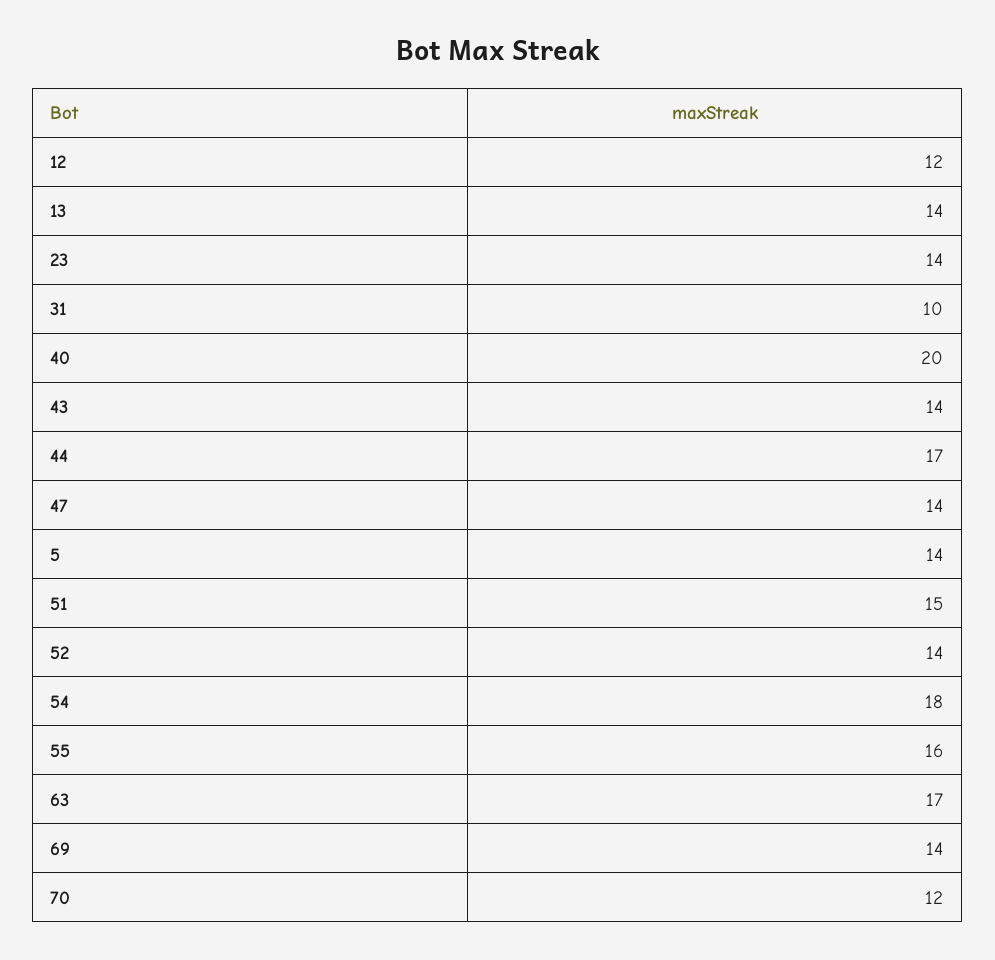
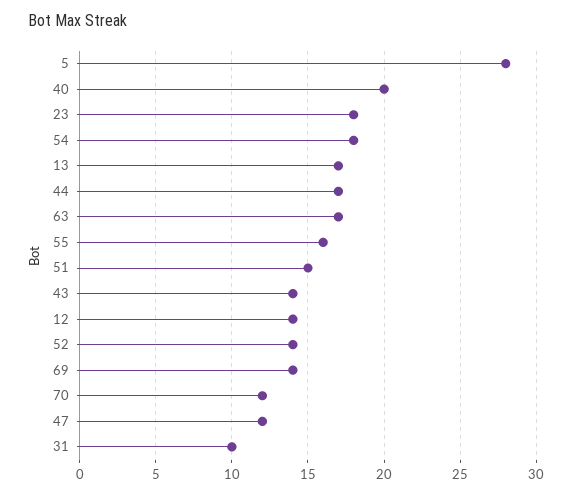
  {
-   "12": 12,
+   "12": 14,
-   "13": 14,
+   "13": 17,
-   "23": 14,
+   "23": 18,
    "31": 10,
    "40": 20,
    "43": 14,
    "44": 17,
-   "47": 14,
+   "47": 12,
-   "5": 14,
+   "5": 28,
    "51": 15,
    "52": 14,
    "54": 18,
    "55": 16,
    "63": 17,
    "69": 14,
    "70": 12
  }

